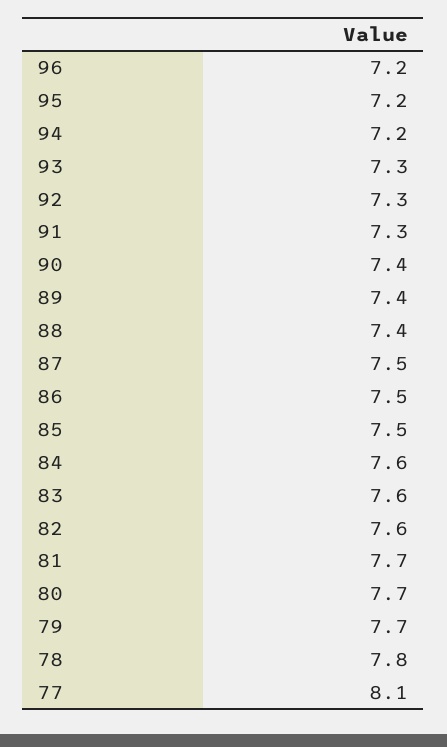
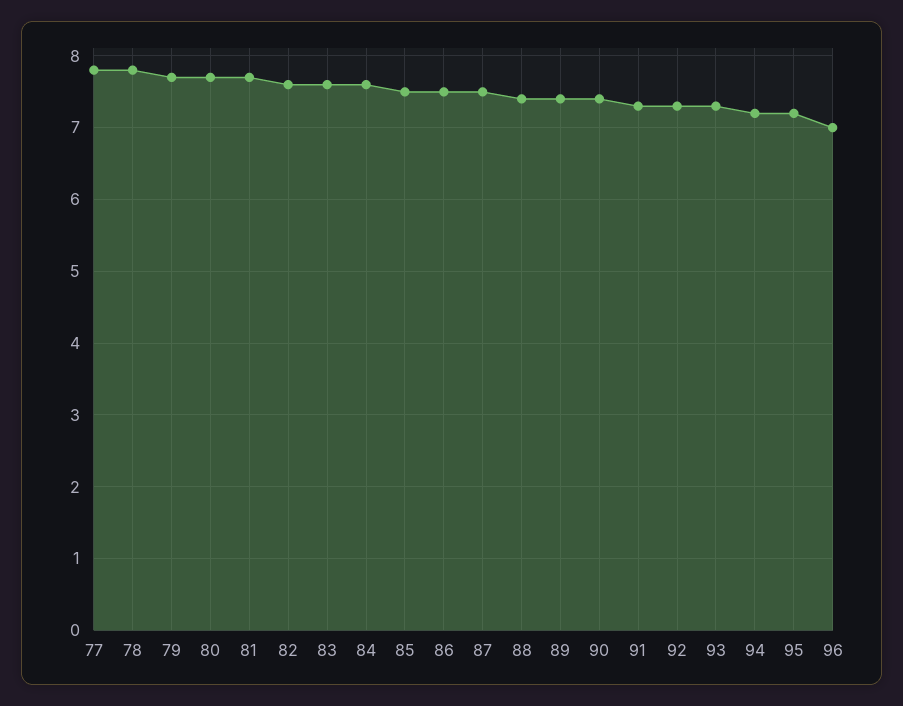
  {
-   "96": 7.2,
+   "96": 7,
    "95": 7.2,
    "94": 7.2,
    "93": 7.3,
    "92": 7.3,
    "91": 7.3,
    "90": 7.4,
    "89": 7.4,
    "88": 7.4,
    "87": 7.5,
    "86": 7.5,
    "85": 7.5,
    "84": 7.6,
    "83": 7.6,
    "82": 7.6,
    "81": 7.7,
    "80": 7.7,
    "79": 7.7,
    "78": 7.8,
-   "77": 8.1
+   "77": 7.8
  }

